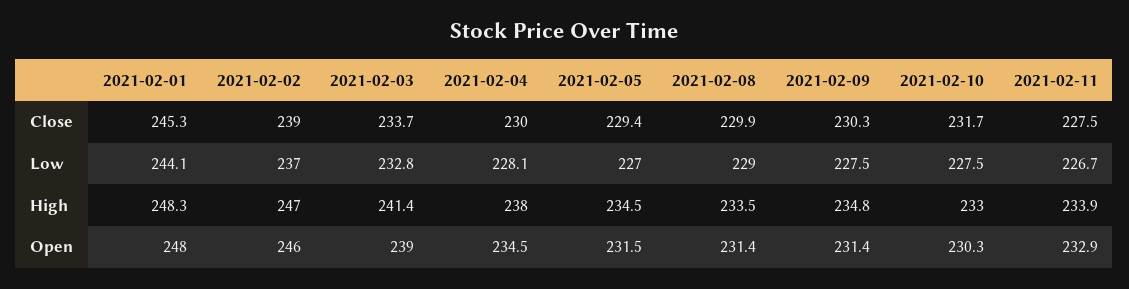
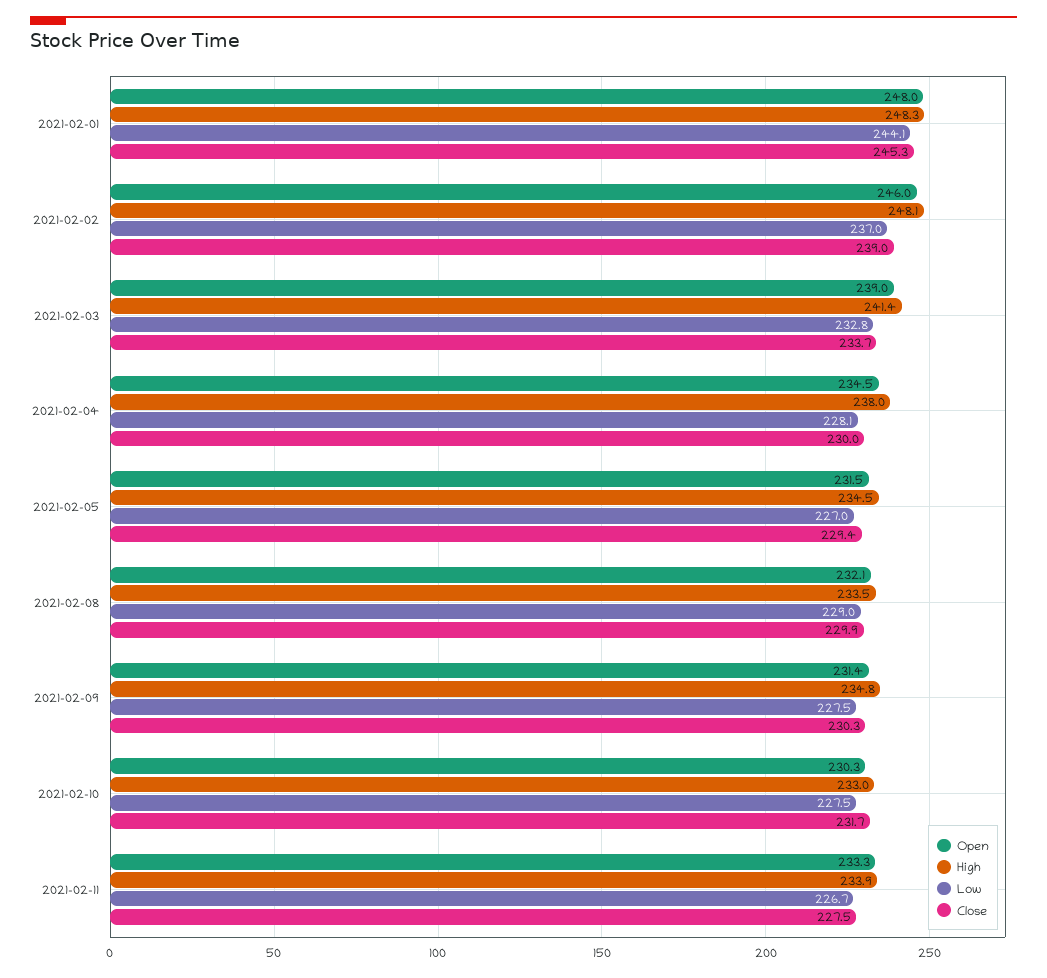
  {
    "Close": {
      "2021-02-01": 245.3,
      "2021-02-02": 239,
      "2021-02-03": 233.7,
      "2021-02-04": 230,
      "2021-02-05": 229.4,
      "2021-02-08": 229.9,
      "2021-02-09": 230.3,
      "2021-02-10": 231.7,
      "2021-02-11": 227.5
    },
    "Low": {
      "2021-02-01": 244.1,
      "2021-02-02": 237,
      "2021-02-03": 232.8,
      "2021-02-04": 228.1,
      "2021-02-05": 227,
      "2021-02-08": 229,
      "2021-02-09": 227.5,
      "2021-02-10": 227.5,
      "2021-02-11": 226.7
    },
    "High": {
      "2021-02-01": 248.3,
-     "2021-02-02": 247,
+     "2021-02-02": 248.1,
      "2021-02-03": 241.4,
      "2021-02-04": 238,
      "2021-02-05": 234.5,
      "2021-02-08": 233.5,
      "2021-02-09": 234.8,
      "2021-02-10": 233,
      "2021-02-11": 233.9
    },
    "Open": {
      "2021-02-01": 248,
      "2021-02-02": 246,
      "2021-02-03": 239,
      "2021-02-04": 234.5,
      "2021-02-05": 231.5,
-     "2021-02-08": 231.4,
+     "2021-02-08": 232.1,
      "2021-02-09": 231.4,
      "2021-02-10": 230.3,
-     "2021-02-11": 232.9
+     "2021-02-11": 233.3
    }
  }

